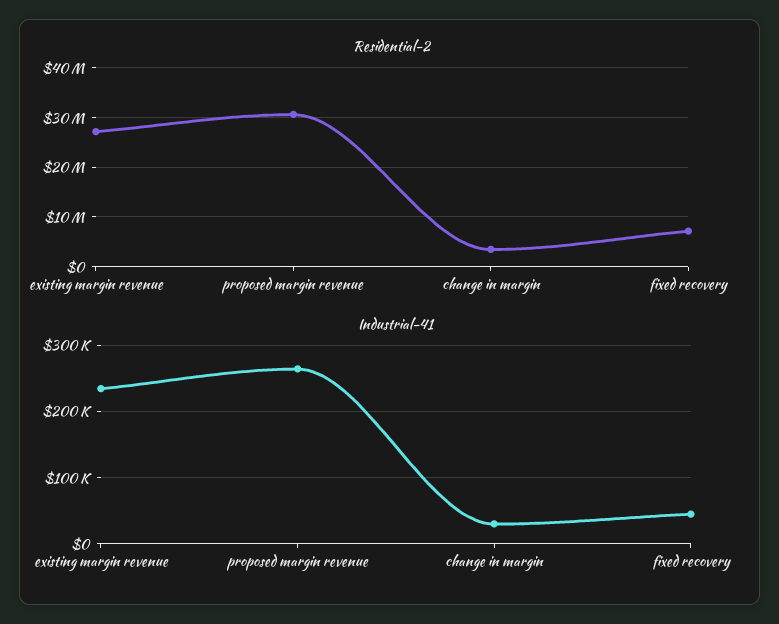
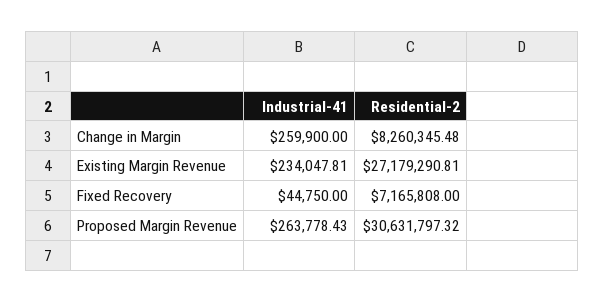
  {
    "Residential-2": {
      "existing margin revenue": 27179290.81,
      "proposed margin revenue": 30631797.32,
-     "change in margin": 4000000,
+     "change in margin": 8260345.48,
      "fixed recovery": 7165808
    },
    "Industrial-41": {
      "existing margin revenue": 234047.81,
      "proposed margin revenue": 263778.43,
-     "change in margin": 30000,
+     "change in margin": 259900,
      "fixed recovery": 44750
    }
  }

